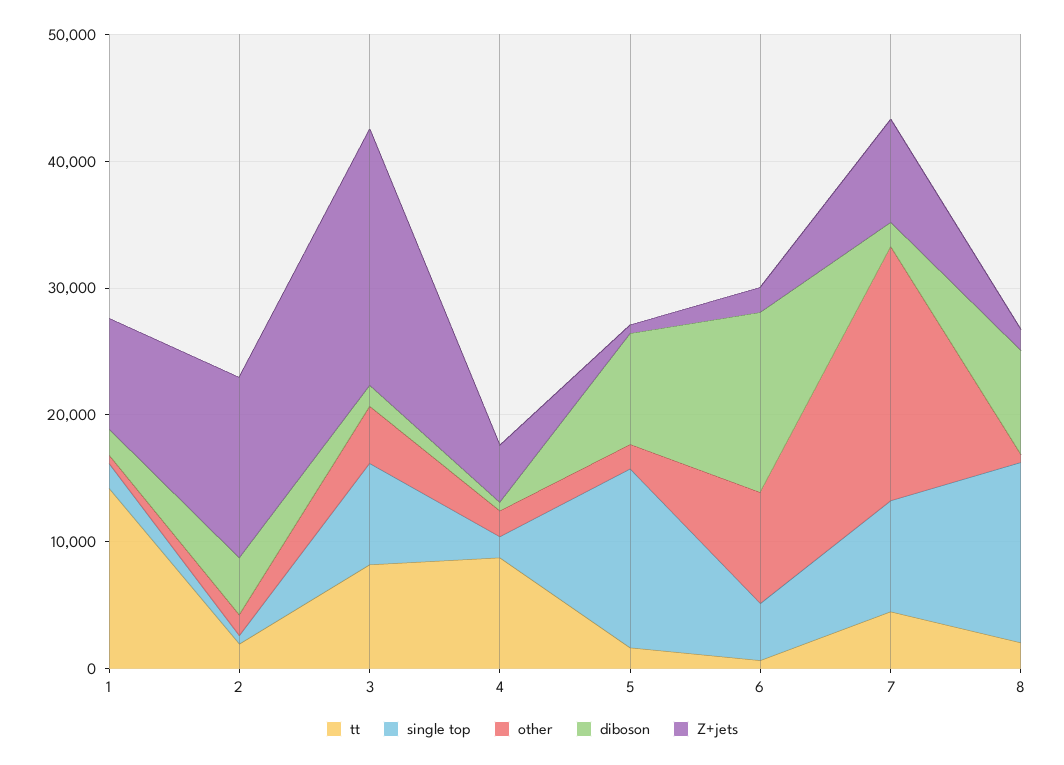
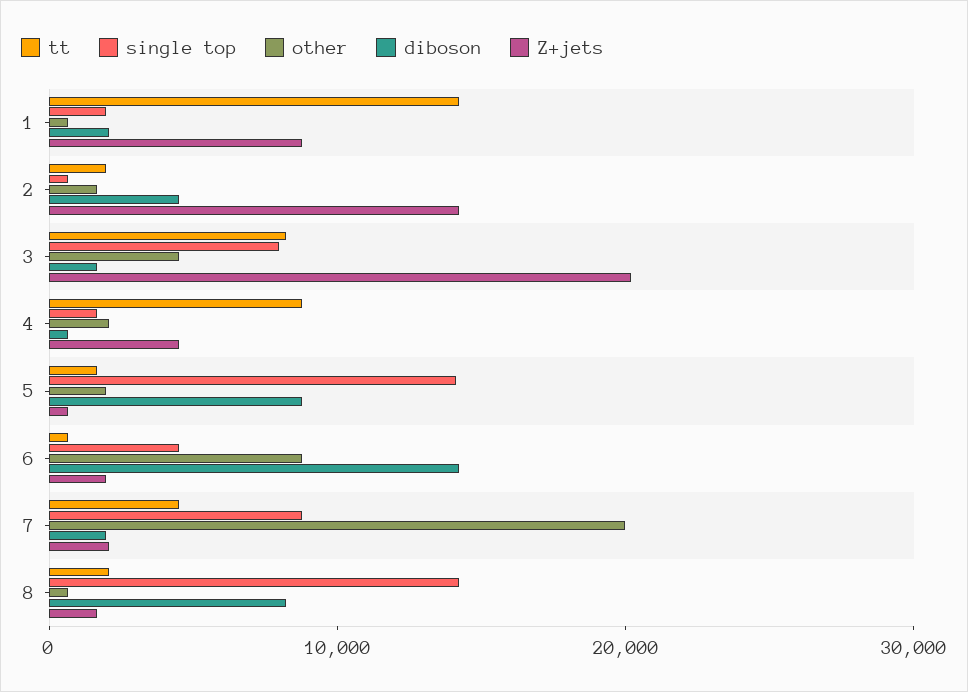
  {
    "tt": {
      "1": 14000,
      "2": 2000,
      "3": 8000,
      "4": 8000,
      "5": 2000,
      "6": 0,
      "7": 4000,
      "8": 2000
    },
    "single top": {
      "1": 2000,
      "2": 0,
      "3": 8000,
      "4": 2000,
      "5": 14000,
      "6": 4000,
      "7": 8000,
      "8": 14000
    },
    "other": {
      "1": 0,
      "2": 2000,
      "3": 4000,
      "4": 2000,
      "5": 2000,
      "6": 8000,
      "7": 20000,
      "8": 0
    },
    "diboson": {
      "1": 2000,
      "2": 4000,
      "3": 2000,
      "4": 0,
      "5": 8000,
      "6": 14000,
      "7": 2000,
      "8": 8000
    },
    "Z+jets": {
      "1": 8000,
      "2": 14000,
      "3": 20000,
      "4": 4000,
      "5": 0,
      "6": 2000,
-     "7": 8000,
+     "7": 2000,
      "8": 2000
    }
  }

